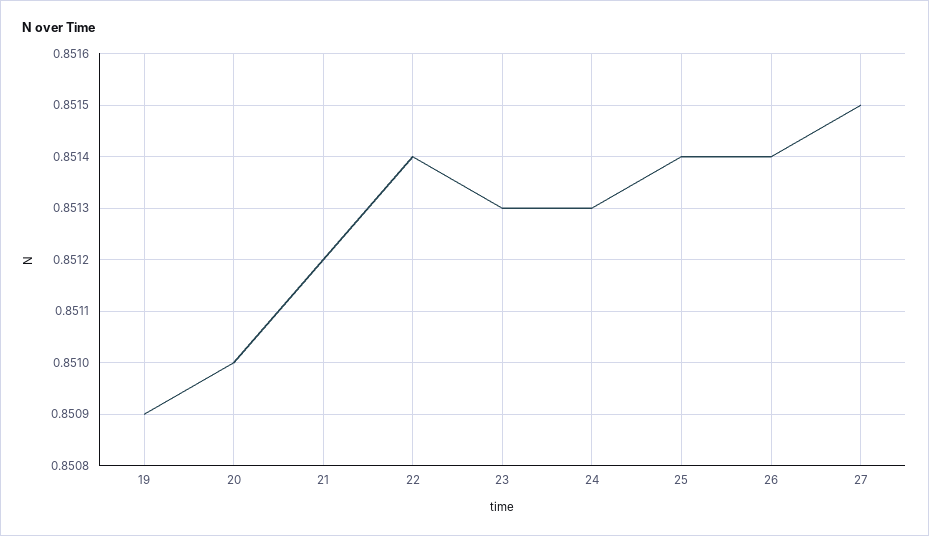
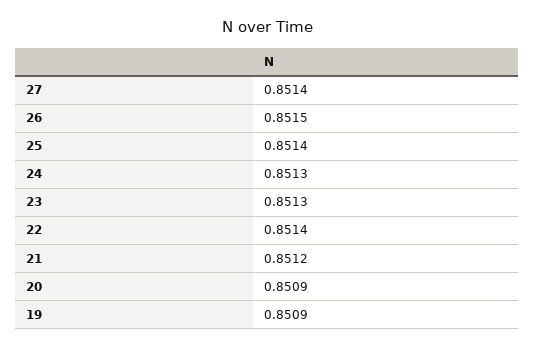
  {
    "19": 0.8509,
-   "20": 0.851,
+   "20": 0.8509,
    "21": 0.8512,
    "22": 0.8514,
    "23": 0.8513,
    "24": 0.8513,
    "25": 0.8514,
-   "26": 0.8514,
+   "26": 0.8515,
-   "27": 0.8515
+   "27": 0.8514
  }

